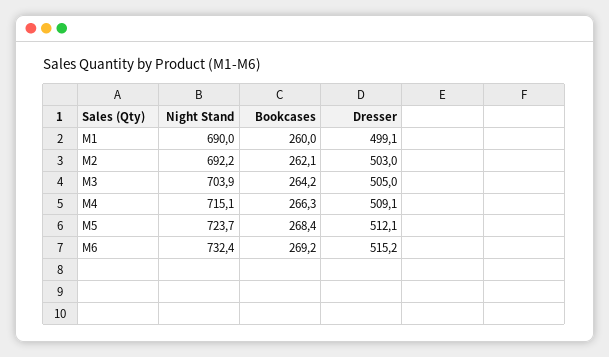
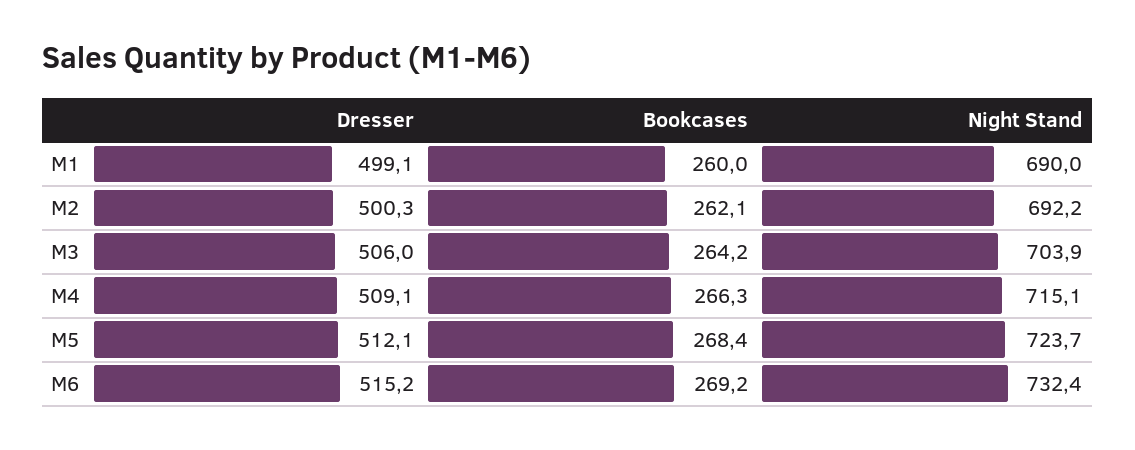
  {
    "Night Stand": {
      "M1": 690,
      "M2": 692.2,
      "M3": 703.9,
      "M4": 715.1,
      "M5": 723.7,
      "M6": 732.4
    },
    "Bookcases": {
      "M1": 260,
      "M2": 262.1,
      "M3": 264.2,
      "M4": 266.3,
      "M5": 268.4,
      "M6": 269.2
    },
    "Dresser": {
      "M1": 499.1,
-     "M2": 503,
+     "M2": 500.3,
-     "M3": 505,
+     "M3": 506,
      "M4": 509.1,
      "M5": 512.1,
      "M6": 515.2
    }
  }

